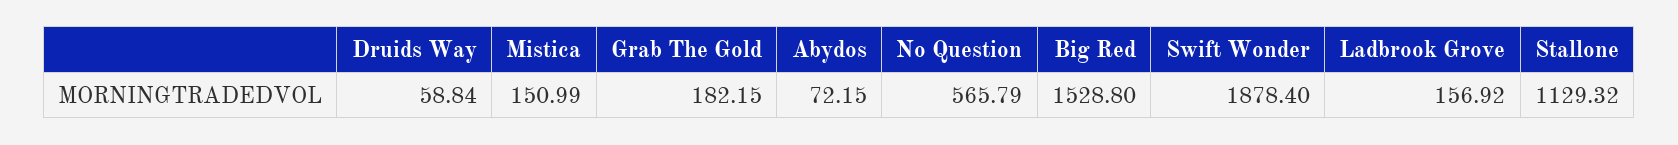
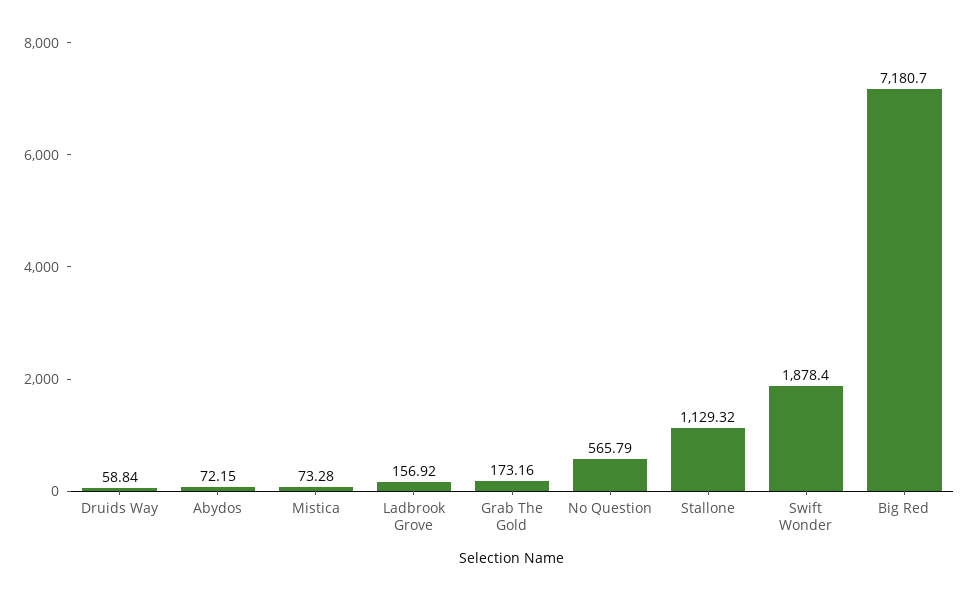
  {
    "Druids Way": 58.84,
-   "Mistica": 150.99,
+   "Mistica": 73.28,
-   "Grab The Gold": 182.15,
+   "Grab The Gold": 173.16,
    "Abydos": 72.15,
    "No Question": 565.79,
-   "Big Red": 1528.8,
+   "Big Red": 7180.7,
    "Swift Wonder": 1878.4,
    "Ladbrook Grove": 156.92,
    "Stallone": 1129.32
  }

